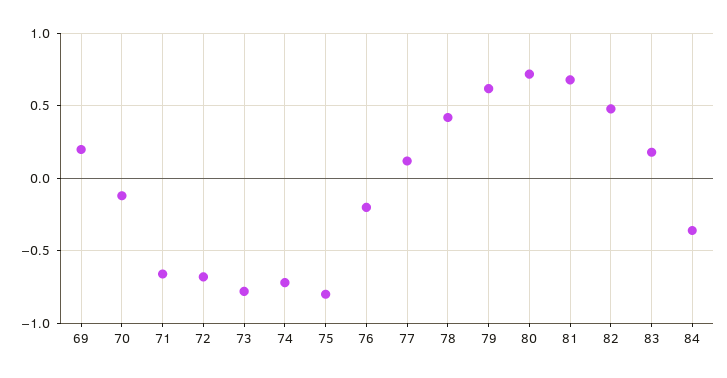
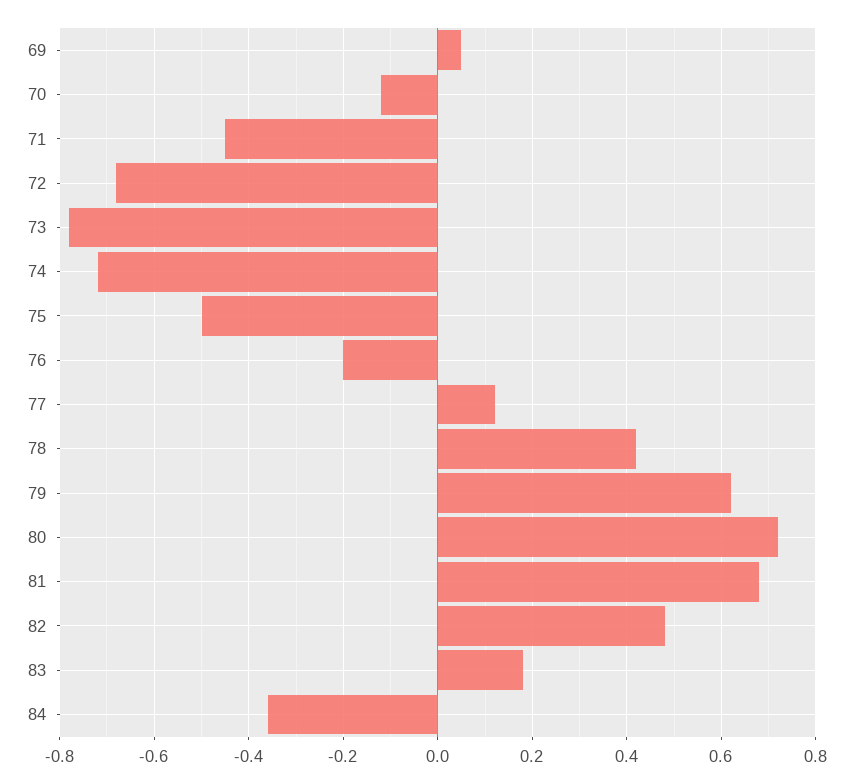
  {
-   "69": 0.2,
+   "69": 0.05,
    "70": -0.1,
-   "71": -0.65,
+   "71": -0.45,
    "72": -0.7,
    "73": -0.8,
    "74": -0.7,
-   "75": -0.8,
+   "75": -0.5,
    "76": -0.2,
    "77": 0.1,
    "78": 0.4,
    "79": 0.6,
    "80": 0.7,
    "81": 0.7,
    "82": 0.5,
    "83": 0.2,
    "84": -0.35
  }

